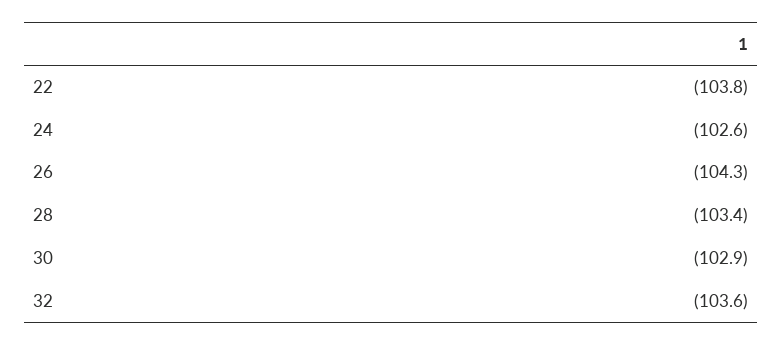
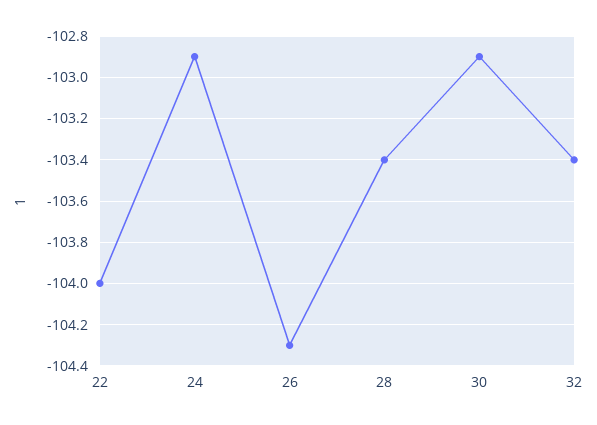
  {
-   "22": -103.8,
+   "22": -104,
-   "24": -102.6,
+   "24": -102.9,
    "26": -104.3,
    "28": -103.4,
    "30": -102.9,
-   "32": -103.6
+   "32": -103.4
  }

